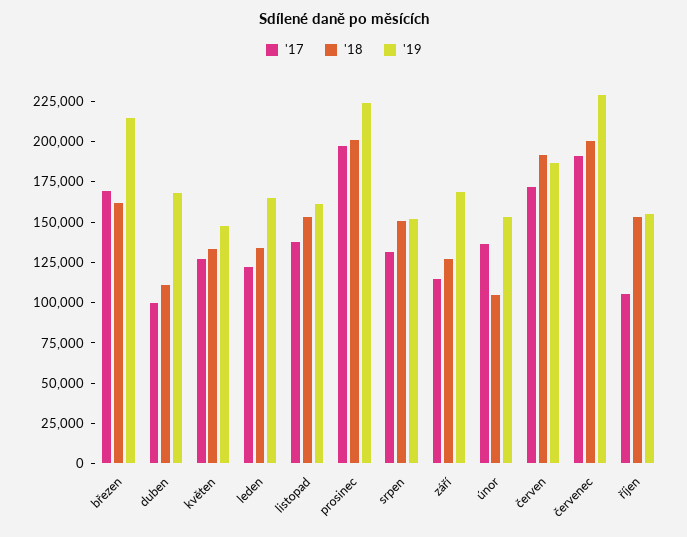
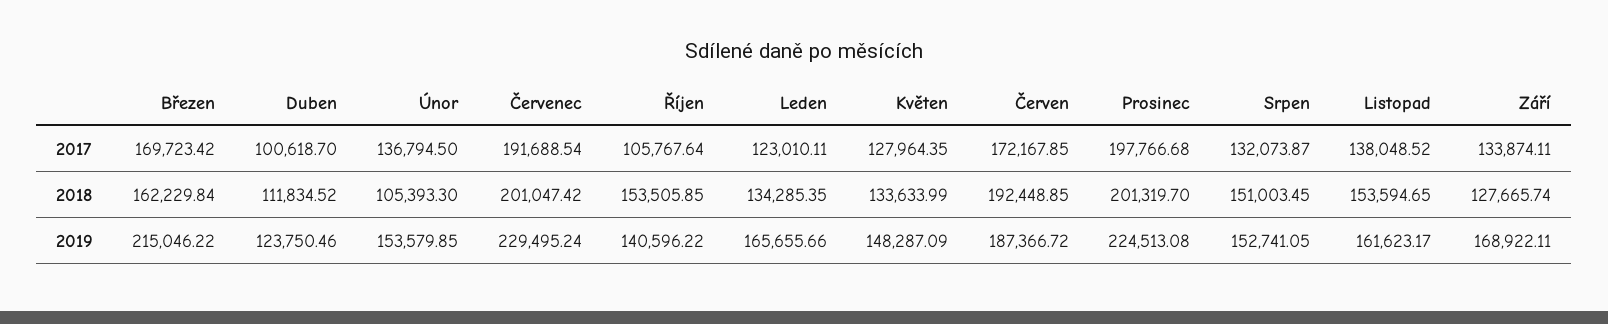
  {
    "'17": {
      "březen": 169723.42,
      "duben": 100618.7,
      "květen": 127964.35,
      "leden": 123010.11,
      "listopad": 138048.52,
      "prosinec": 197766.68,
      "srpen": 132073.87,
-     "září": 115000,
+     "září": 133874.11,
      "únor": 136794.5,
      "červen": 172167.85,
      "červenec": 191688.54,
      "říjen": 105767.64
    },
    "'18": {
      "březen": 162229.84,
      "duben": 111834.52,
      "květen": 133633.99,
      "leden": 134285.35,
      "listopad": 153594.65,
      "prosinec": 201319.7,
      "srpen": 151003.45,
      "září": 127665.74,
      "únor": 105393.3,
      "červen": 192448.85,
      "červenec": 201047.42,
      "říjen": 153505.85
    },
    "'19": {
      "březen": 215046.22,
-     "duben": 170000,
+     "duben": 123750.46,
      "květen": 148287.09,
      "leden": 165655.66,
      "listopad": 161623.17,
      "prosinec": 224513.08,
      "srpen": 152741.05,
      "září": 168922.11,
      "únor": 153579.85,
      "červen": 187366.72,
      "červenec": 229495.24,
-     "říjen": 155000
+     "říjen": 140596.22
    }
  }

